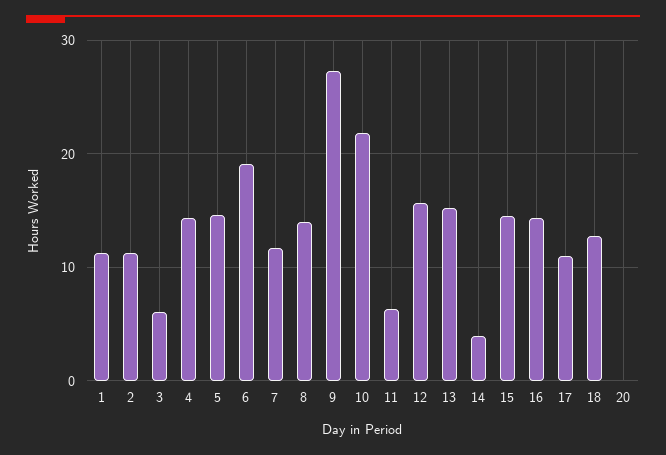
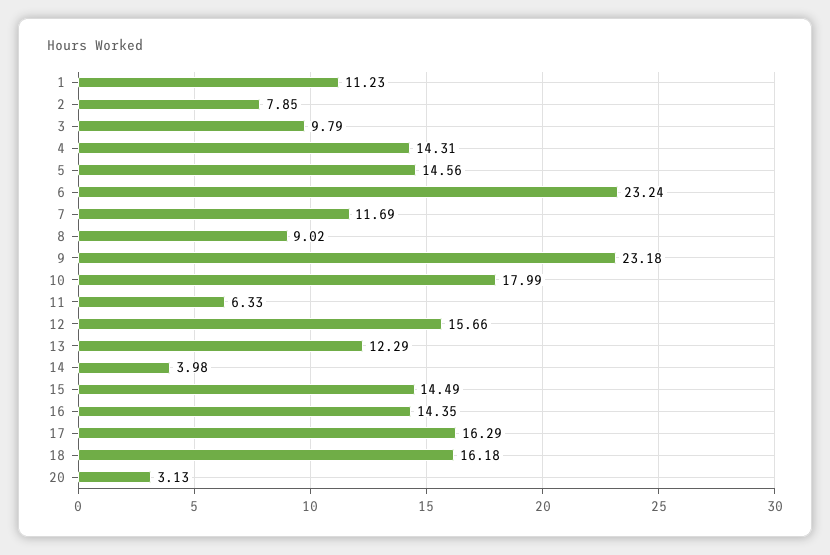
  {
    "1": 11.23,
-   "2": 11,
+   "2": 7.85,
-   "3": 6,
+   "3": 9.79,
    "4": 14.31,
    "5": 14.56,
-   "6": 19,
+   "6": 23.24,
    "7": 11.69,
-   "8": 14,
+   "8": 9.02,
-   "9": 27,
+   "9": 23.18,
-   "10": 22,
+   "10": 17.99,
    "11": 6.33,
    "12": 15.66,
-   "13": 15,
+   "13": 12.29,
    "14": 3.98,
    "15": 14.49,
    "16": 14.35,
-   "17": 11,
+   "17": 16.29,
-   "18": 13,
+   "18": 16.18,
-   "20": 0
+   "20": 3.13
  }

